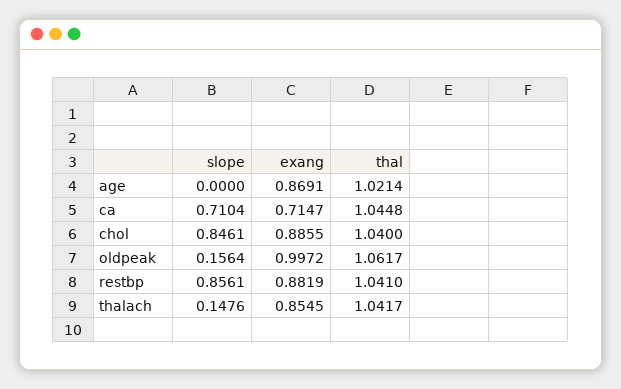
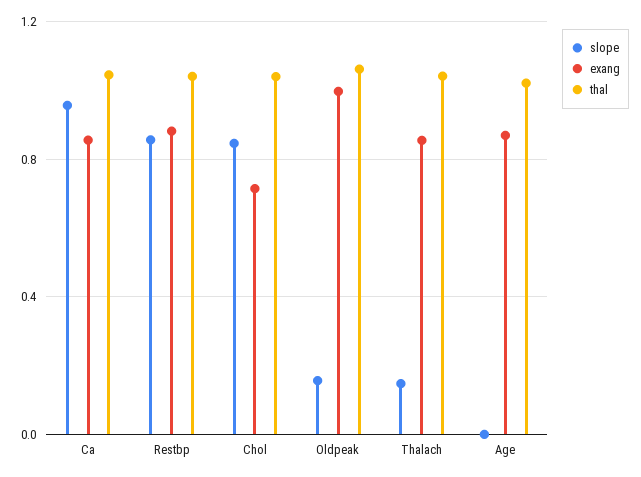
  {
    "slope": {
      "age": 0,
-     "ca": 0.7104,
+     "ca": 0.95,
      "chol": 0.8461,
      "oldpeak": 0.1564,
      "restbp": 0.8561,
      "thalach": 0.1476
    },
    "exang": {
      "age": 0.8691,
-     "ca": 0.7147,
+     "ca": 0.85,
-     "chol": 0.8855,
+     "chol": 0.7,
      "oldpeak": 0.9972,
      "restbp": 0.8819,
      "thalach": 0.8545
    },
    "thal": {
      "age": 1.0214,
      "ca": 1.0448,
      "chol": 1.04,
      "oldpeak": 1.0617,
      "restbp": 1.041,
      "thalach": 1.0417
    }
  }

